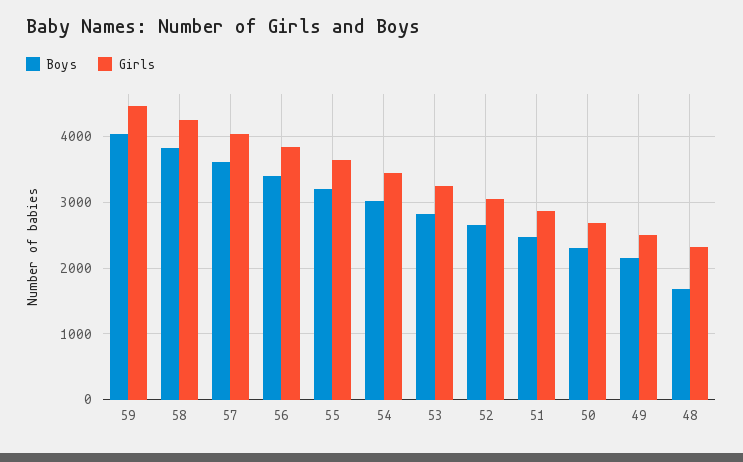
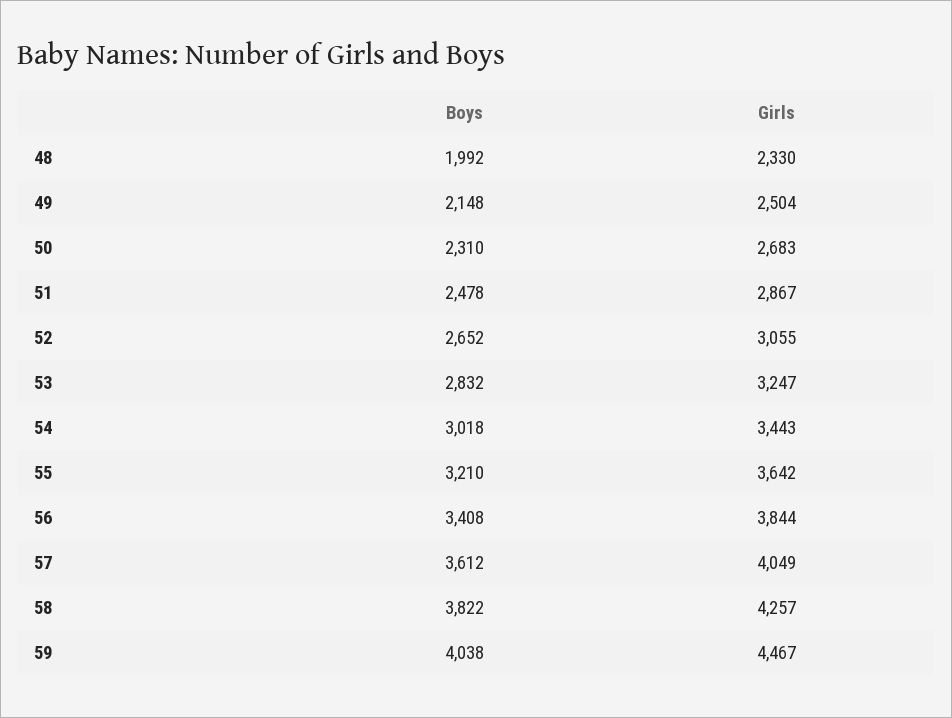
  {
    "Boys": {
      "59": 4038,
      "58": 3822,
      "57": 3612,
      "56": 3408,
      "55": 3210,
      "54": 3018,
      "53": 2832,
      "52": 2652,
      "51": 2478,
      "50": 2310,
      "49": 2148,
-     "48": 1700
+     "48": 1992
    },
    "Girls": {
      "59": 4467,
      "58": 4257,
      "57": 4049,
      "56": 3844,
      "55": 3642,
      "54": 3443,
      "53": 3247,
      "52": 3055,
      "51": 2867,
      "50": 2683,
      "49": 2504,
      "48": 2330
    }
  }

